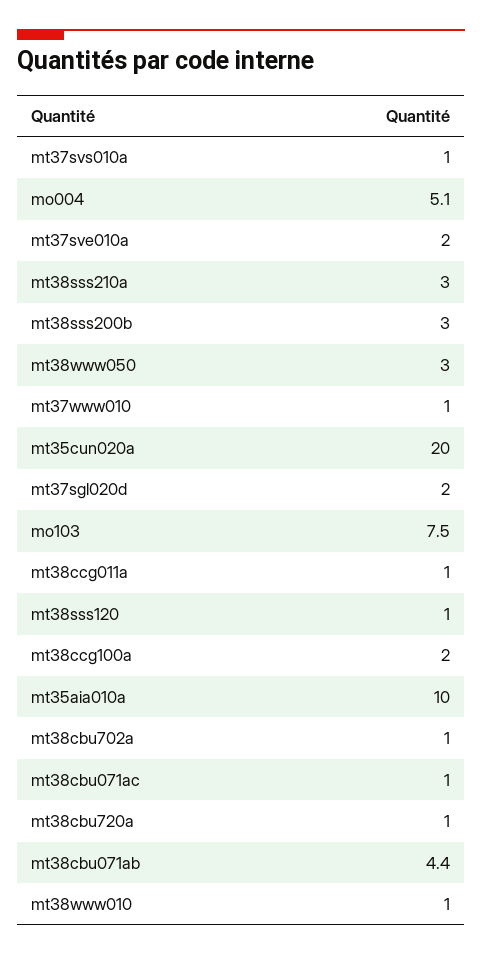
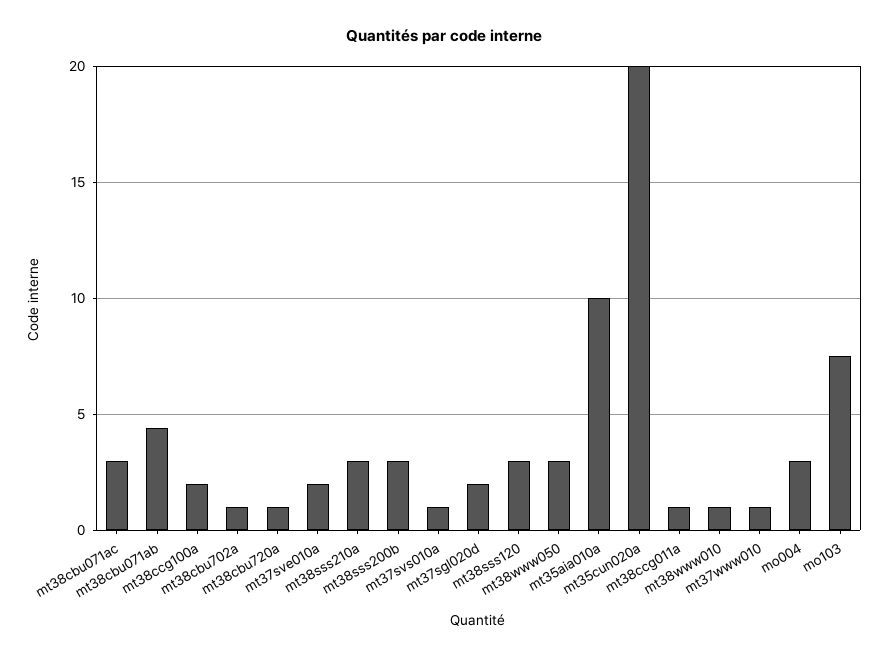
  {
    "mt37svs010a": 1,
-   "mo004": 5.1,
+   "mo004": 3,
    "mt37sve010a": 2,
    "mt38sss210a": 3,
    "mt38sss200b": 3,
    "mt38www050": 3,
    "mt37www010": 1,
    "mt35cun020a": 20,
    "mt37sgl020d": 2,
    "mo103": 7.5,
    "mt38ccg011a": 1,
-   "mt38sss120": 1,
+   "mt38sss120": 3,
    "mt38ccg100a": 2,
    "mt35aia010a": 10,
    "mt38cbu702a": 1,
-   "mt38cbu071ac": 1,
+   "mt38cbu071ac": 3,
    "mt38cbu720a": 1,
    "mt38cbu071ab": 4.4,
    "mt38www010": 1
  }

